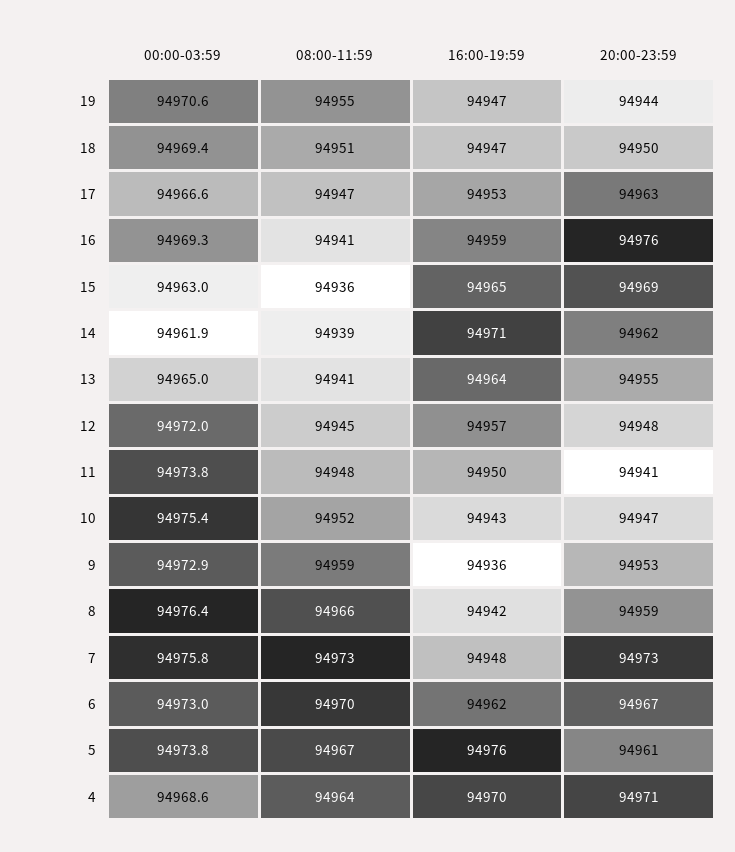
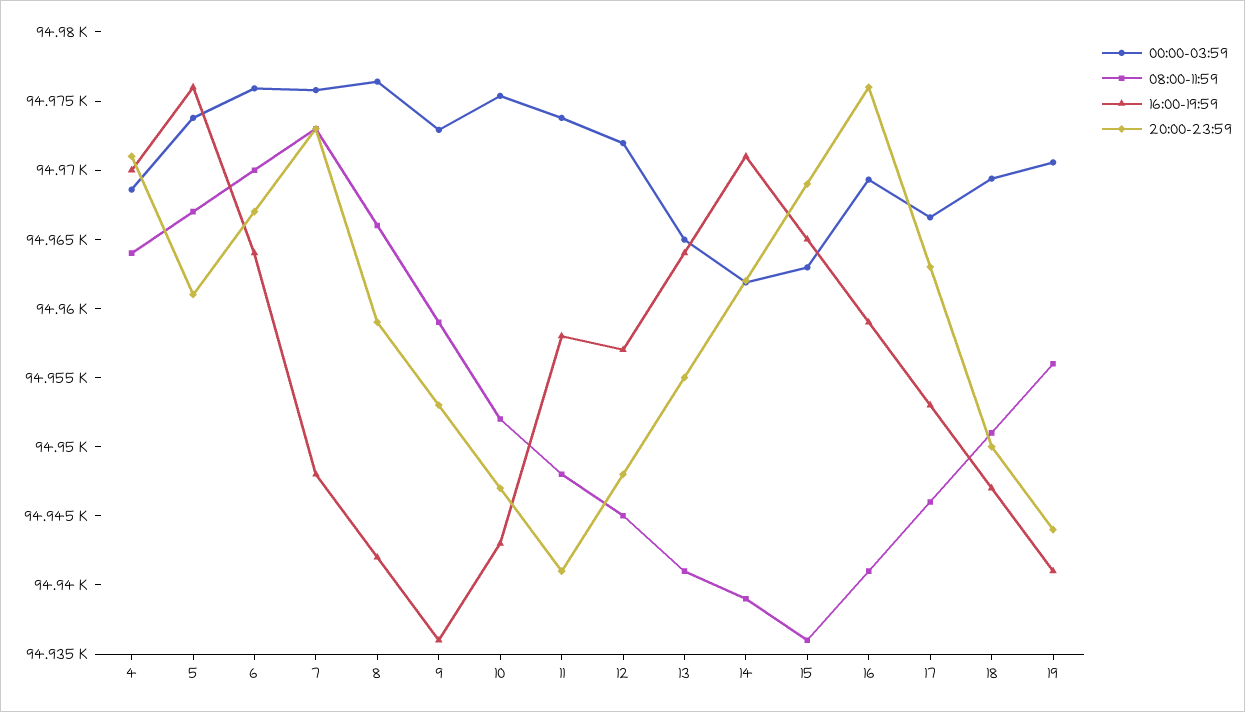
  {
    "00:00-03:59": {
      "19": 94970.6,
      "18": 94969.4,
      "17": 94966.6,
      "16": 94969.3,
      "15": 94963,
      "14": 94961.9,
      "13": 94965,
      "12": 94972,
      "11": 94973.8,
      "10": 94975.4,
      "9": 94972.9,
      "8": 94976.4,
      "7": 94975.8,
-     "6": 94973,
+     "6": 94976,
      "5": 94973.8,
      "4": 94968.6
    },
    "08:00-11:59": {
-     "19": 94955,
+     "19": 94956,
      "18": 94951,
-     "17": 94947,
+     "17": 94946,
      "16": 94941,
      "15": 94936,
      "14": 94939,
      "13": 94941,
      "12": 94945,
      "11": 94948,
      "10": 94952,
      "9": 94959,
      "8": 94966,
      "7": 94973,
      "6": 94970,
      "5": 94967,
      "4": 94964
    },
    "16:00-19:59": {
-     "19": 94947,
+     "19": 94941,
      "18": 94947,
      "17": 94953,
      "16": 94959,
      "15": 94965,
      "14": 94971,
      "13": 94964,
      "12": 94957,
-     "11": 94950,
+     "11": 94958,
      "10": 94943,
      "9": 94936,
      "8": 94942,
      "7": 94948,
-     "6": 94962,
+     "6": 94964,
      "5": 94976,
      "4": 94970
    },
    "20:00-23:59": {
      "19": 94944,
      "18": 94950,
      "17": 94963,
      "16": 94976,
      "15": 94969,
      "14": 94962,
      "13": 94955,
      "12": 94948,
      "11": 94941,
      "10": 94947,
      "9": 94953,
      "8": 94959,
      "7": 94973,
      "6": 94967,
      "5": 94961,
      "4": 94971
    }
  }

